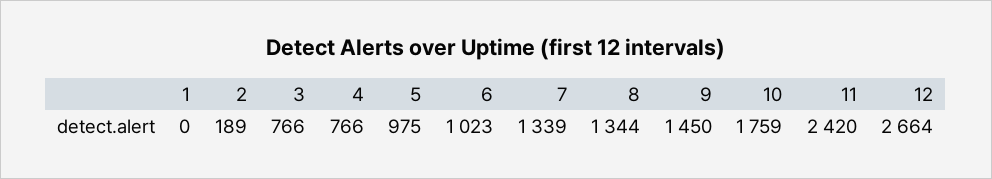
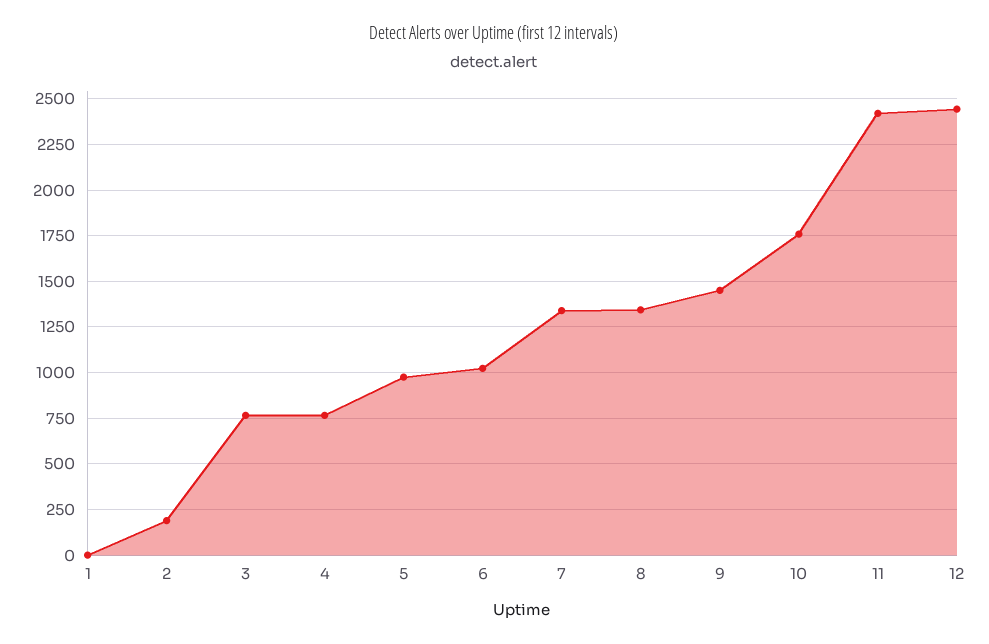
  {
    "1": 0,
    "2": 189,
    "3": 766,
    "4": 766,
    "5": 975,
    "6": 1023,
    "7": 1339,
    "8": 1344,
    "9": 1450,
    "10": 1759,
    "11": 2420,
-   "12": 2664
+   "12": 2450
  }

